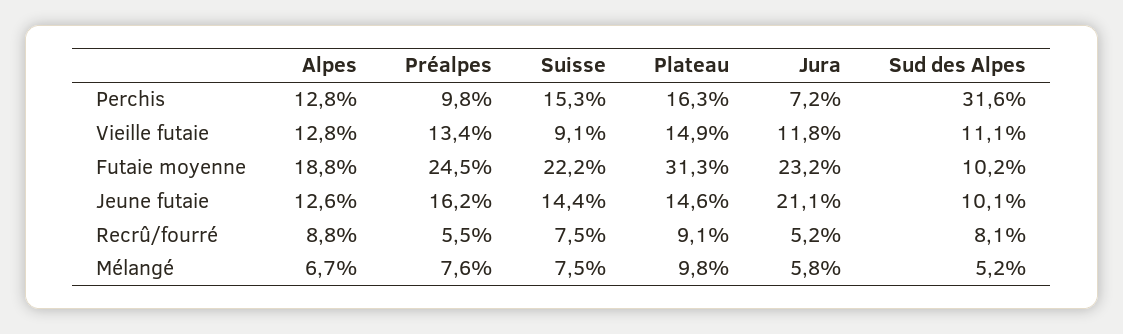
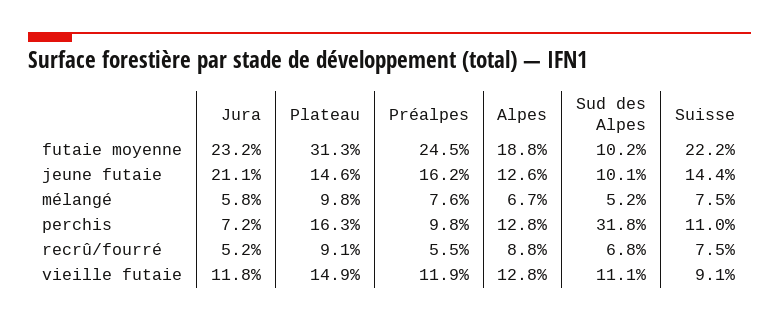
  {
    "Alpes": {
      "Perchis": 12.8,
      "Vieille futaie": 12.8,
      "Futaie moyenne": 18.8,
      "Jeune futaie": 12.6,
      "Recrû/fourré": 8.8,
      "Mélangé": 6.7
    },
    "Préalpes": {
      "Perchis": 9.8,
-     "Vieille futaie": 13.4,
+     "Vieille futaie": 11.9,
      "Futaie moyenne": 24.5,
      "Jeune futaie": 16.2,
      "Recrû/fourré": 5.5,
      "Mélangé": 7.6
    },
    "Suisse": {
-     "Perchis": 15.3,
+     "Perchis": 11,
      "Vieille futaie": 9.1,
      "Futaie moyenne": 22.2,
      "Jeune futaie": 14.4,
      "Recrû/fourré": 7.5,
      "Mélangé": 7.5
    },
    "Plateau": {
      "Perchis": 16.3,
      "Vieille futaie": 14.9,
      "Futaie moyenne": 31.3,
      "Jeune futaie": 14.6,
      "Recrû/fourré": 9.1,
      "Mélangé": 9.8
    },
    "Jura": {
      "Perchis": 7.2,
      "Vieille futaie": 11.8,
      "Futaie moyenne": 23.2,
      "Jeune futaie": 21.1,
      "Recrû/fourré": 5.2,
      "Mélangé": 5.8
    },
    "Sud des Alpes": {
-     "Perchis": 31.6,
+     "Perchis": 31.8,
      "Vieille futaie": 11.1,
      "Futaie moyenne": 10.2,
      "Jeune futaie": 10.1,
-     "Recrû/fourré": 8.1,
+     "Recrû/fourré": 6.8,
      "Mélangé": 5.2
    }
  }

